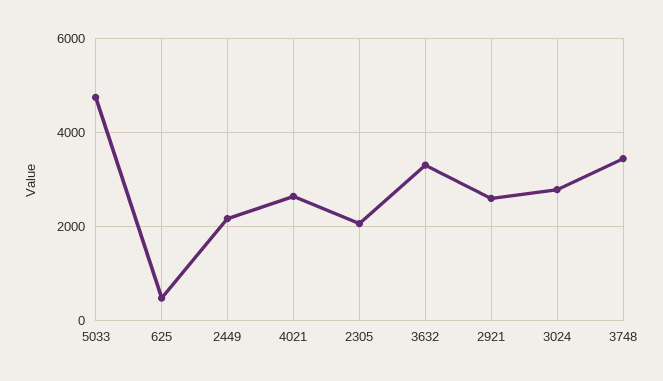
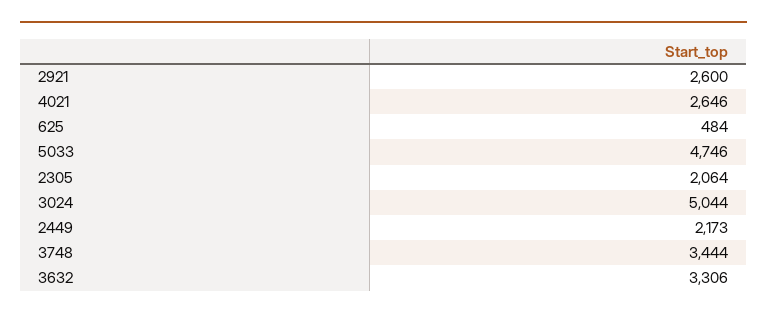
  {
    "5033": 4746,
    "625": 484,
    "2449": 2173,
    "4021": 2646,
    "2305": 2064,
    "3632": 3306,
    "2921": 2600,
-   "3024": 2800,
+   "3024": 5044,
    "3748": 3444
  }

